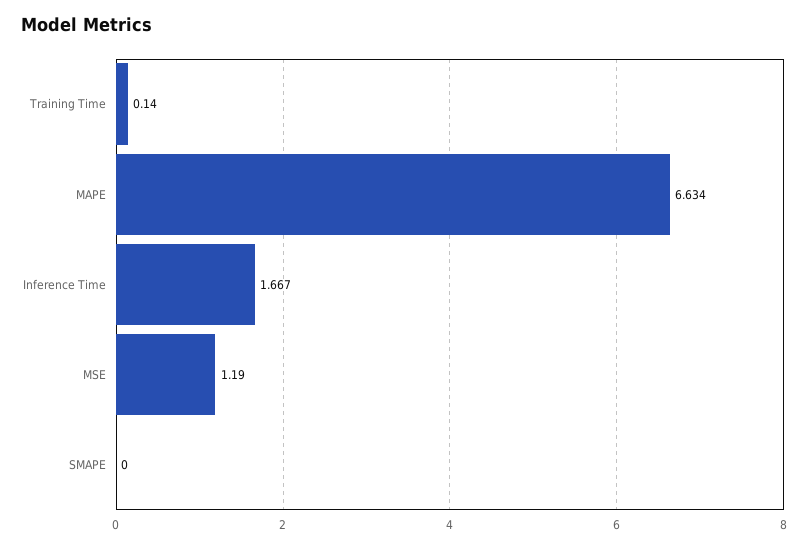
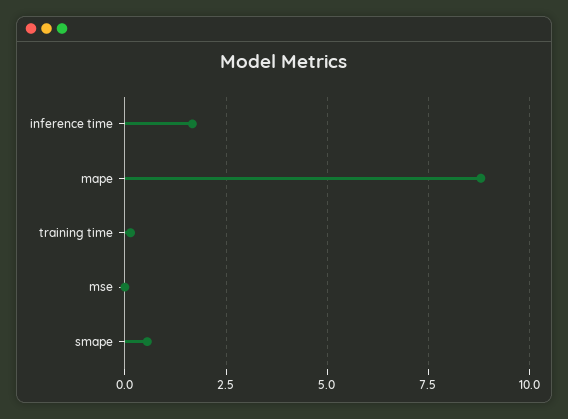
  {
    "Training Time": 0.14,
-   "MAPE": 6.634,
+   "MAPE": 8.75,
    "Inference Time": 1.667,
-   "MSE": 1.19,
+   "MSE": 0,
-   "SMAPE": 0
+   "SMAPE": 0.5
  }

